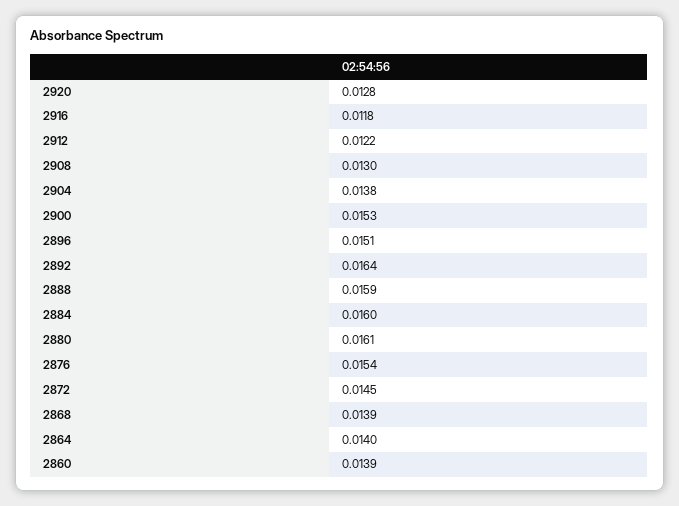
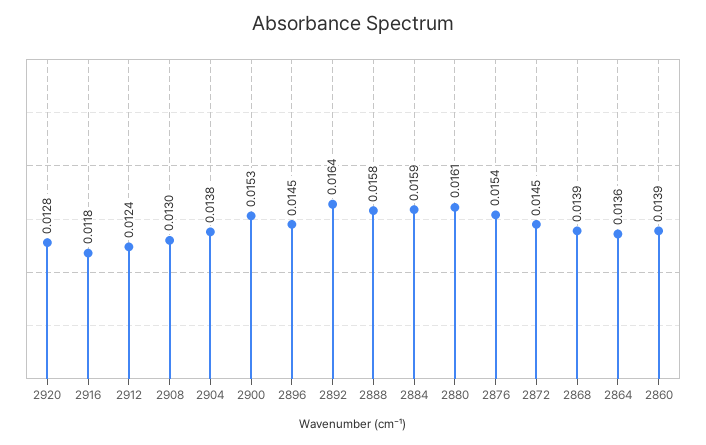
  {
    "2920": 0.0128,
    "2916": 0.0118,
-   "2912": 0.0122,
+   "2912": 0.0124,
    "2908": 0.013,
    "2904": 0.0138,
    "2900": 0.0153,
-   "2896": 0.0151,
+   "2896": 0.0145,
    "2892": 0.0164,
-   "2888": 0.0159,
+   "2888": 0.0158,
-   "2884": 0.016,
+   "2884": 0.0159,
    "2880": 0.0161,
    "2876": 0.0154,
    "2872": 0.0145,
    "2868": 0.0139,
-   "2864": 0.014,
+   "2864": 0.0136,
    "2860": 0.0139
  }

